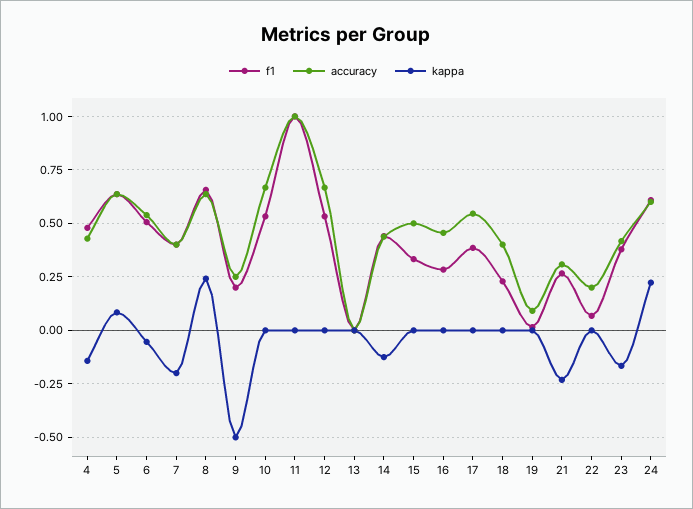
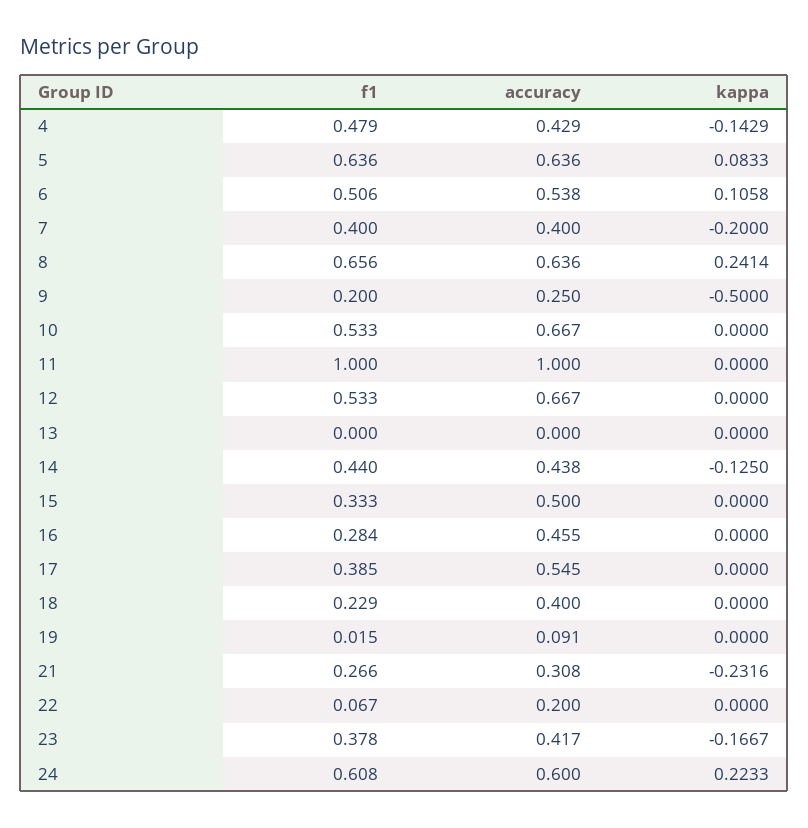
  {
    "f1": {
      "4": 0.479,
      "5": 0.636,
      "6": 0.506,
      "7": 0.4,
      "8": 0.656,
      "9": 0.2,
      "10": 0.533,
      "11": 1,
      "12": 0.533,
      "13": 0,
      "14": 0.44,
      "15": 0.333,
      "16": 0.284,
      "17": 0.385,
      "18": 0.229,
      "19": 0.015,
      "21": 0.266,
      "22": 0.067,
      "23": 0.378,
      "24": 0.608
    },
    "accuracy": {
      "4": 0.429,
      "5": 0.636,
      "6": 0.538,
      "7": 0.4,
      "8": 0.636,
      "9": 0.25,
      "10": 0.667,
      "11": 1,
      "12": 0.667,
      "13": 0,
      "14": 0.438,
      "15": 0.5,
      "16": 0.455,
      "17": 0.545,
      "18": 0.4,
      "19": 0.091,
      "21": 0.308,
      "22": 0.2,
      "23": 0.417,
      "24": 0.6
    },
    "kappa": {
      "4": -0.1429,
      "5": 0.0833,
-     "6": -0.05,
+     "6": 0.1058,
      "7": -0.2,
      "8": 0.2414,
      "9": -0.5,
      "10": 0,
      "11": 0,
      "12": 0,
      "13": 0,
      "14": -0.125,
      "15": 0,
      "16": 0,
      "17": 0,
      "18": 0,
      "19": 0,
      "21": -0.2316,
      "22": 0,
      "23": -0.1667,
      "24": 0.2233
    }
  }

